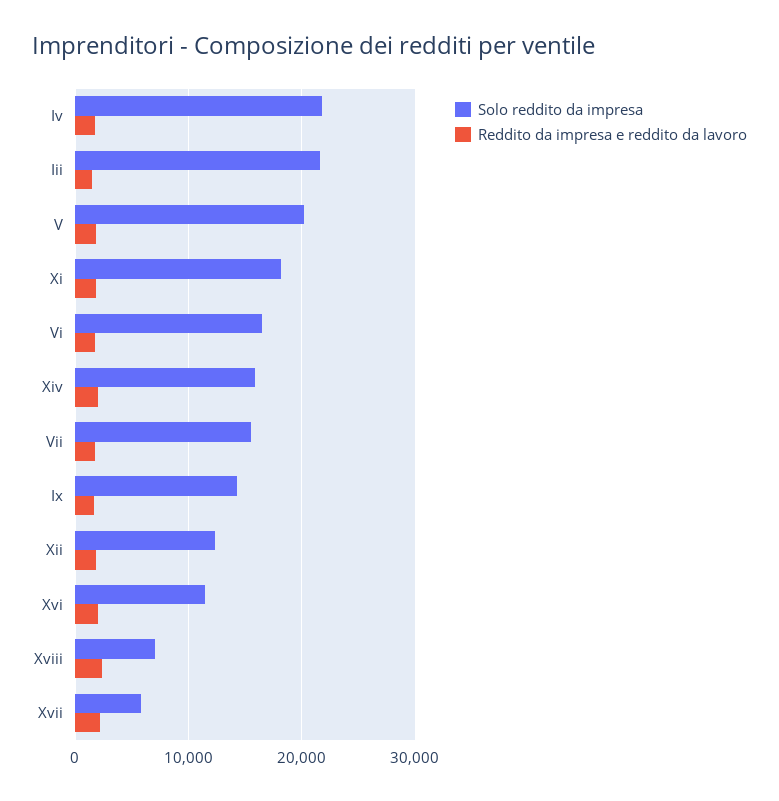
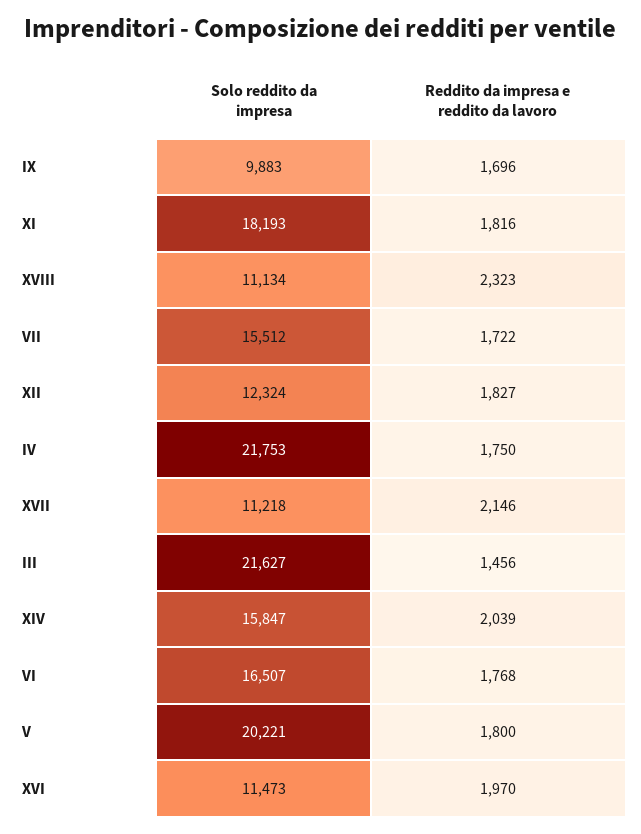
  {
    "Solo reddito da impresa": {
      "Iv": 21753,
      "Iii": 21627,
      "V": 20221,
      "Xi": 18193,
      "Vi": 16507,
      "Xiv": 15847,
      "Vii": 15512,
-     "Ix": 14000,
+     "Ix": 9883,
      "Xii": 12324,
      "Xvi": 11473,
-     "Xviii": 7000,
+     "Xviii": 11134,
-     "Xvii": 6000
+     "Xvii": 11218
    },
    "Reddito da impresa e reddito da lavoro": {
      "Iv": 1750,
      "Iii": 1456,
      "V": 1800,
      "Xi": 1816,
      "Vi": 1768,
      "Xiv": 2039,
      "Vii": 1722,
      "Ix": 1696,
      "Xii": 1827,
      "Xvi": 1970,
      "Xviii": 2323,
      "Xvii": 2146
    }
  }

